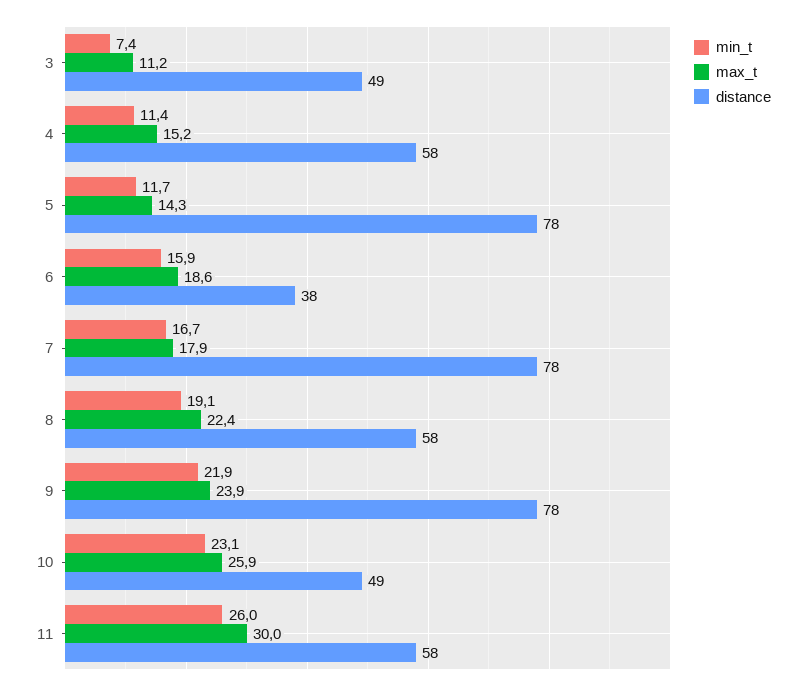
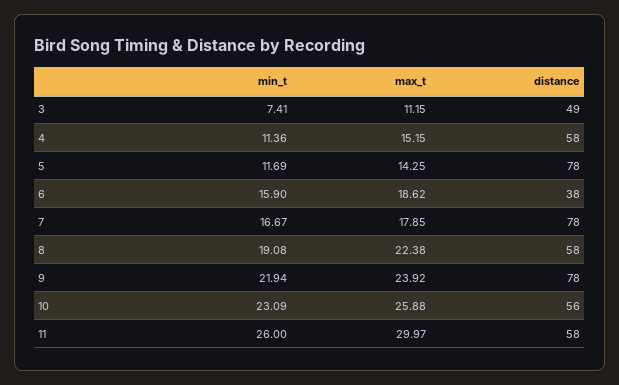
  {
    "min_t": {
      "3": 7.41,
      "4": 11.36,
      "5": 11.69,
      "6": 15.9,
      "7": 16.67,
      "8": 19.08,
      "9": 21.94,
      "10": 23.09,
      "11": 26
    },
    "max_t": {
      "3": 11.15,
      "4": 15.15,
      "5": 14.25,
      "6": 18.62,
      "7": 17.85,
      "8": 22.38,
      "9": 23.92,
      "10": 25.88,
      "11": 29.97
    },
    "distance": {
      "3": 49,
      "4": 58,
      "5": 78,
      "6": 38,
      "7": 78,
      "8": 58,
      "9": 78,
-     "10": 49,
+     "10": 56,
      "11": 58
    }
  }

